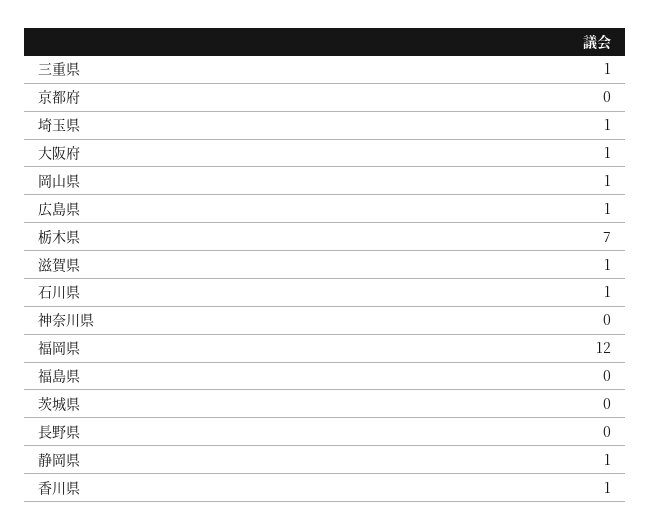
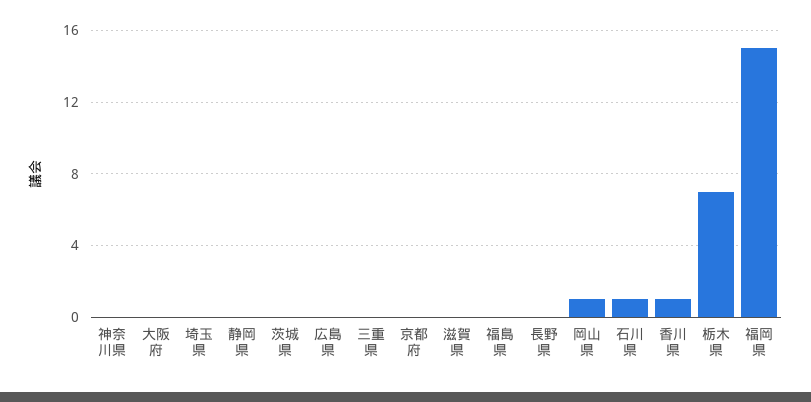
  {
-   "三重県": 1,
+   "三重県": 0,
    "京都府": 0,
-   "埼玉県": 1,
+   "埼玉県": 0,
-   "大阪府": 1,
+   "大阪府": 0,
    "岡山県": 1,
-   "広島県": 1,
+   "広島県": 0,
    "栃木県": 7,
-   "滋賀県": 1,
+   "滋賀県": 0,
    "石川県": 1,
    "神奈川県": 0,
-   "福岡県": 12,
+   "福岡県": 15,
    "福島県": 0,
    "茨城県": 0,
    "長野県": 0,
-   "静岡県": 1,
+   "静岡県": 0,
    "香川県": 1
  }

